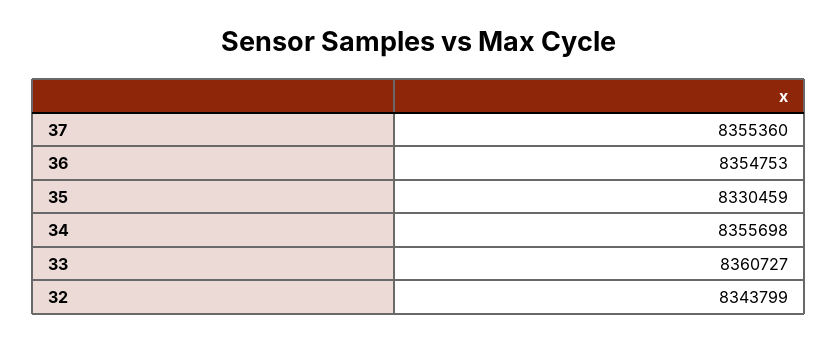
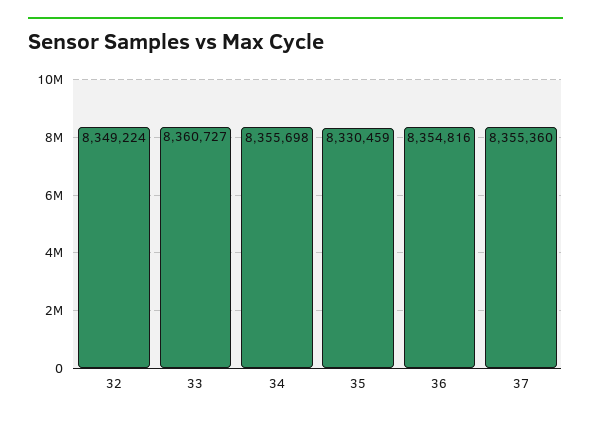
  {
    "37": 8355360,
-   "36": 8354753,
+   "36": 8354816,
    "35": 8330459,
    "34": 8355698,
    "33": 8360727,
-   "32": 8343799
+   "32": 8349224
  }

